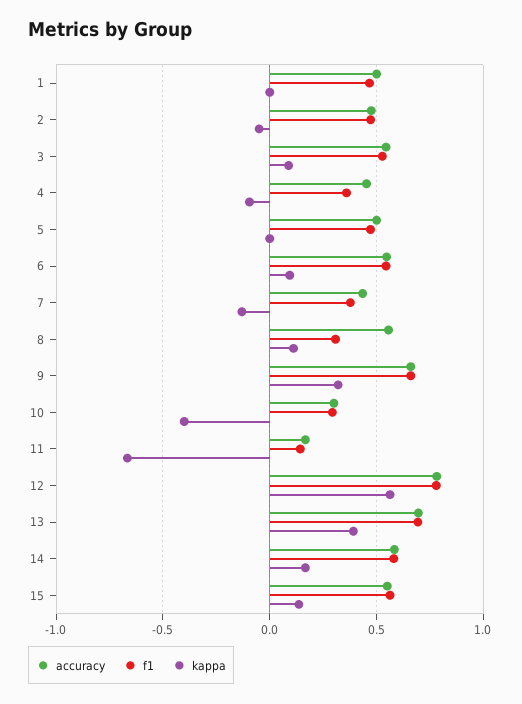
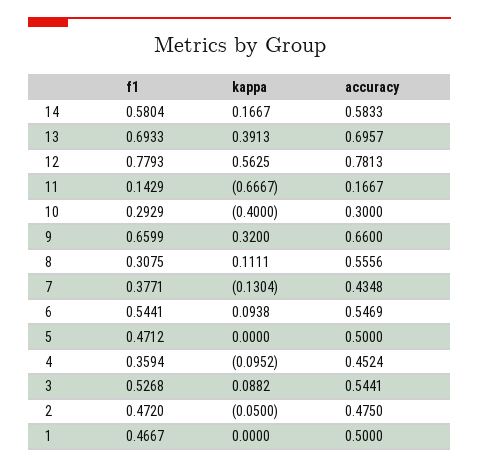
  {
    "accuracy": {
      "1": 0.5,
      "2": 0.475,
      "3": 0.5441,
      "4": 0.4524,
      "5": 0.5,
      "6": 0.5469,
      "7": 0.4348,
      "8": 0.5556,
      "9": 0.66,
      "10": 0.3,
      "11": 0.1667,
      "12": 0.7813,
      "13": 0.6957,
-     "14": 0.5833,
+     "14": 0.5833
-     "15": 0.55
    },
    "f1": {
      "1": 0.4667,
      "2": 0.472,
      "3": 0.5268,
      "4": 0.3594,
      "5": 0.4712,
      "6": 0.5441,
      "7": 0.3771,
      "8": 0.3075,
      "9": 0.6599,
      "10": 0.2929,
      "11": 0.1429,
      "12": 0.7793,
      "13": 0.6933,
-     "14": 0.5804,
+     "14": 0.5804
-     "15": 0.55
    },
    "kappa": {
      "1": 0,
      "2": -0.05,
      "3": 0.0882,
      "4": -0.0952,
      "5": 0,
      "6": 0.0938,
      "7": -0.1304,
      "8": 0.1111,
      "9": 0.32,
      "10": -0.4,
      "11": -0.6667,
      "12": 0.5625,
      "13": 0.3913,
-     "14": 0.1667,
+     "14": 0.1667
-     "15": 0.15
    }
  }

